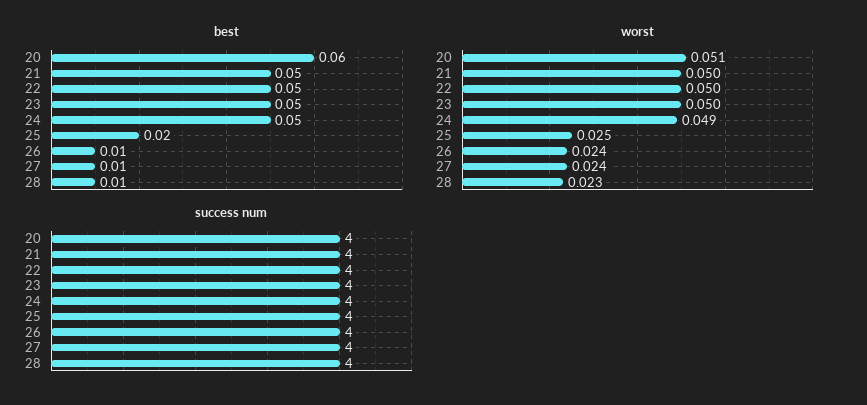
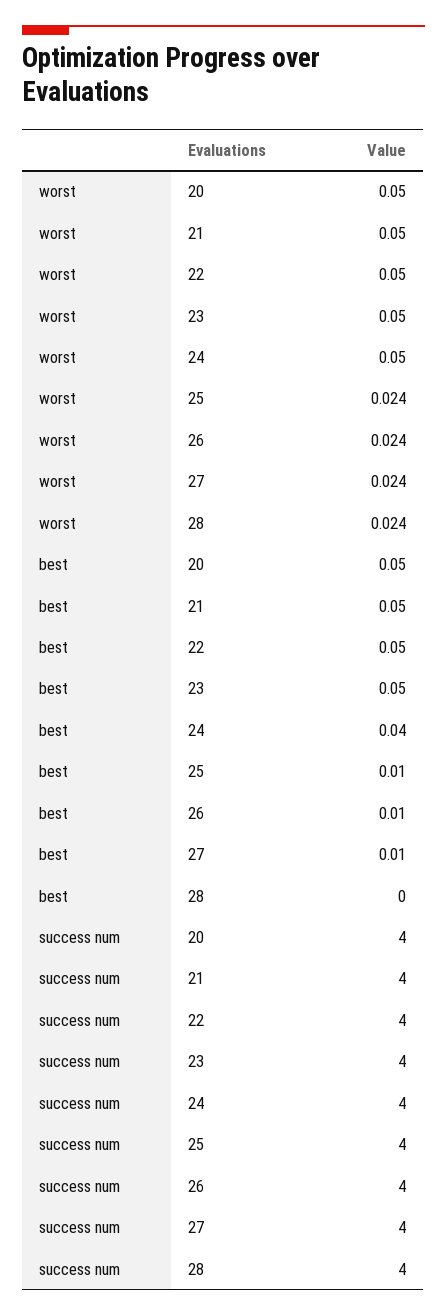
  {
    "best": {
-     "20": 0.06,
+     "20": 0.05,
      "21": 0.05,
      "22": 0.05,
      "23": 0.05,
-     "24": 0.05,
+     "24": 0.04,
-     "25": 0.02,
+     "25": 0.01,
      "26": 0.01,
      "27": 0.01,
-     "28": 0.01
+     "28": 0
    },
    "worst": {
-     "20": 0.051,
+     "20": 0.05,
      "21": 0.05,
      "22": 0.05,
      "23": 0.05,
-     "24": 0.049,
+     "24": 0.05,
-     "25": 0.025,
+     "25": 0.024,
      "26": 0.024,
      "27": 0.024,
-     "28": 0.023
+     "28": 0.024
    },
    "success num": {
      "20": 4,
      "21": 4,
      "22": 4,
      "23": 4,
      "24": 4,
      "25": 4,
      "26": 4,
      "27": 4,
      "28": 4
    }
  }

